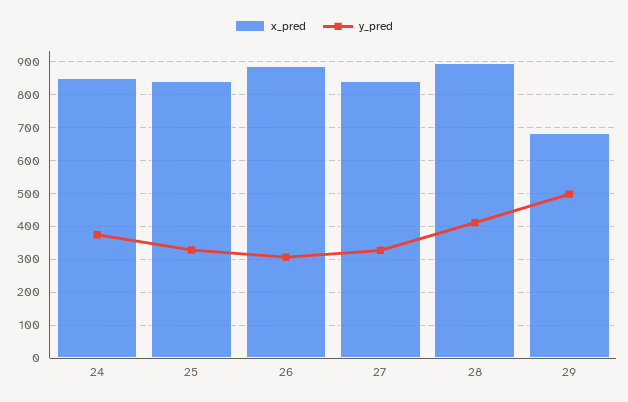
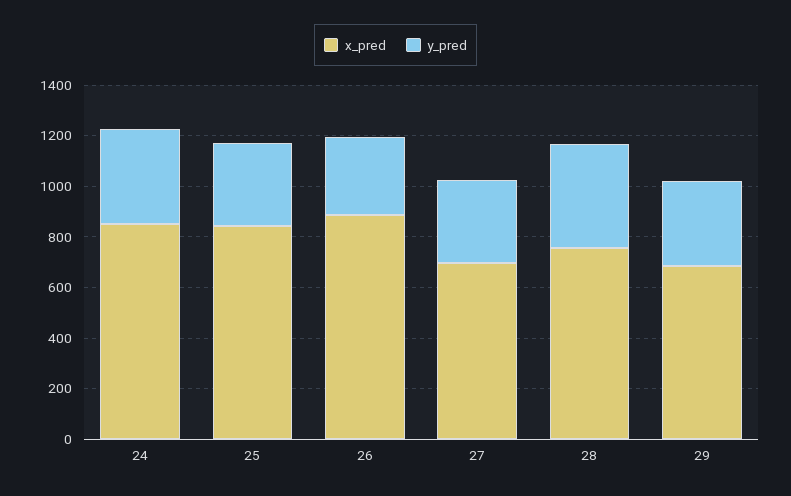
  {
    "x_pred": {
      "24": 860,
      "25": 840,
      "26": 880,
-     "27": 840,
+     "27": 700,
-     "28": 900,
+     "28": 750,
      "29": 680
    },
    "y_pred": {
      "24": 380,
      "25": 320,
      "26": 300,
      "27": 320,
      "28": 420,
-     "29": 500
+     "29": 350
    }
  }

